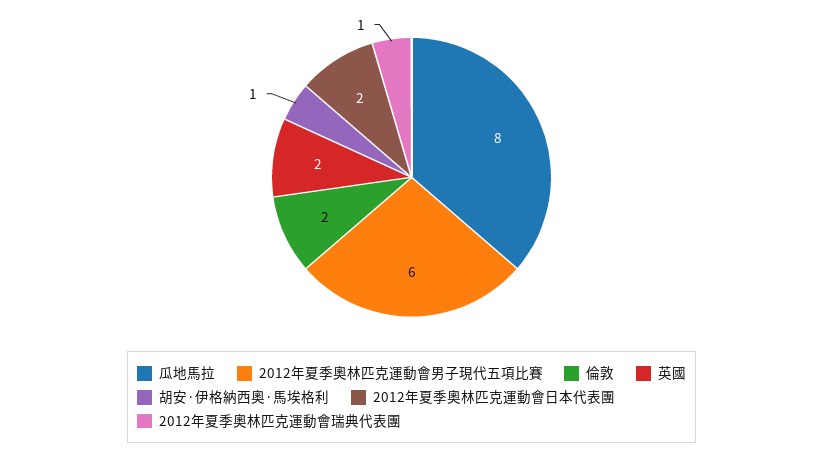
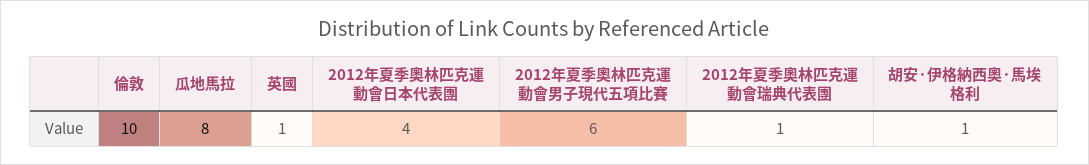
  {
    "瓜地馬拉": 8,
    "2012年夏季奧林匹克運動會男子現代五項比賽": 6,
-   "倫敦": 2,
+   "倫敦": 10,
-   "英國": 2,
+   "英國": 1,
    "胡安·伊格納西奧·馬埃格利": 1,
-   "2012年夏季奧林匹克運動會日本代表團": 2,
+   "2012年夏季奧林匹克運動會日本代表團": 4,
    "2012年夏季奧林匹克運動會瑞典代表團": 1
  }

